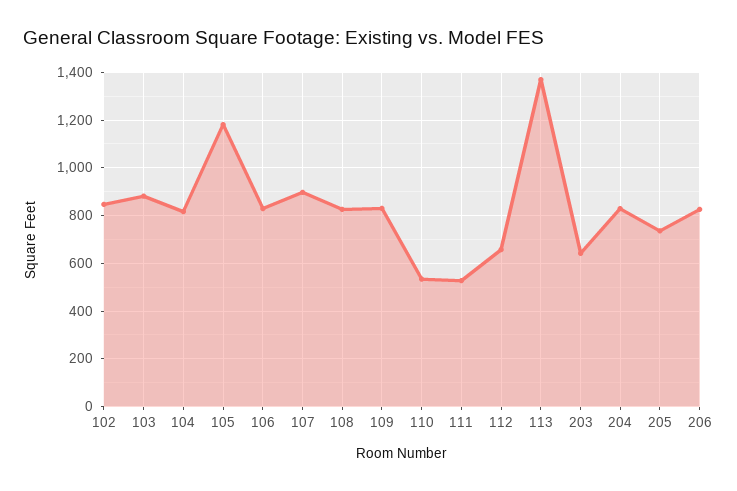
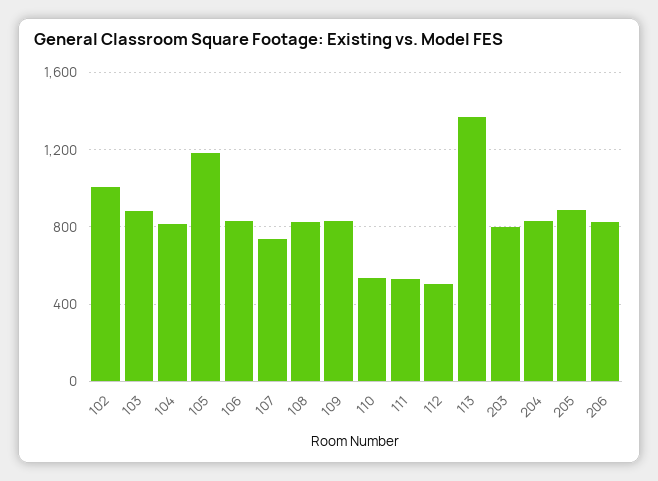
  {
-   "102": 850,
+   "102": 1000,
    "103": 900,
    "104": 800,
    "105": 1200,
    "106": 850,
-   "107": 900,
+   "107": 750,
    "108": 850,
    "109": 850,
    "110": 550,
    "111": 550,
-   "112": 650,
+   "112": 500,
    "113": 1350,
-   "203": 650,
+   "203": 800,
    "204": 850,
-   "205": 750,
+   "205": 900,
    "206": 850
  }

